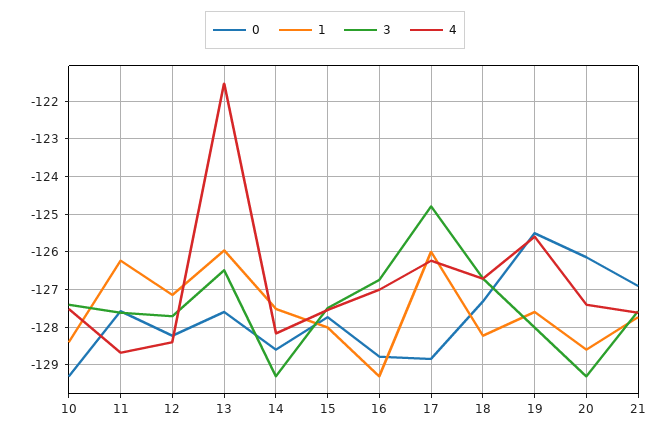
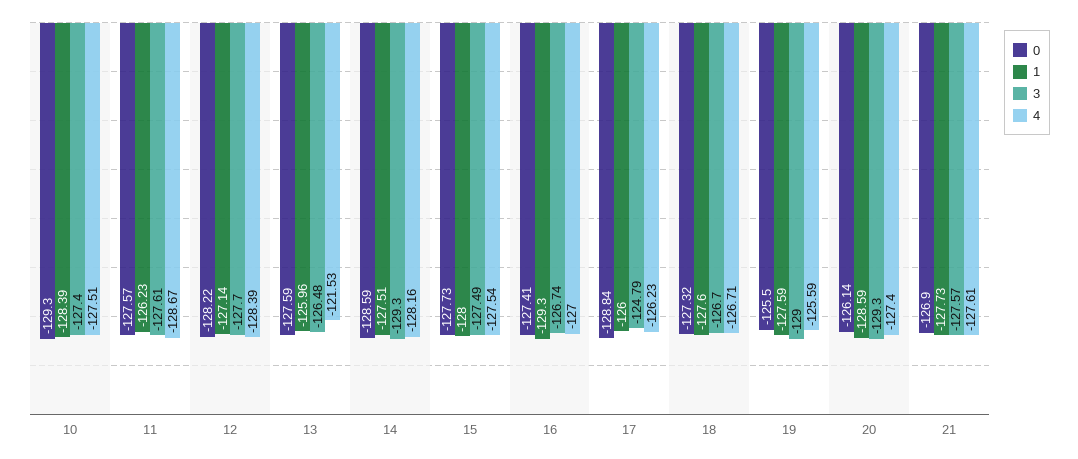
  {
    "0": {
      "10": -129.3,
      "11": -127.57,
      "12": -128.22,
      "13": -127.59,
      "14": -128.59,
      "15": -127.73,
-     "16": -128.8,
+     "16": -127.41,
      "17": -128.84,
      "18": -127.32,
      "19": -125.5,
      "20": -126.14,
      "21": -126.9
    },
    "1": {
      "10": -128.39,
      "11": -126.23,
      "12": -127.14,
      "13": -125.96,
      "14": -127.51,
      "15": -128,
      "16": -129.3,
      "17": -126,
-     "18": -128.2,
+     "18": -127.6,
      "19": -127.59,
      "20": -128.59,
      "21": -127.73
    },
    "3": {
      "10": -127.4,
      "11": -127.61,
      "12": -127.7,
      "13": -126.48,
      "14": -129.3,
      "15": -127.49,
      "16": -126.74,
      "17": -124.79,
      "18": -126.7,
-     "19": -128,
+     "19": -129,
      "20": -129.3,
      "21": -127.57
    },
    "4": {
      "10": -127.51,
      "11": -128.67,
      "12": -128.39,
      "13": -121.53,
      "14": -128.16,
      "15": -127.54,
      "16": -127,
      "17": -126.23,
      "18": -126.71,
      "19": -125.59,
      "20": -127.4,
      "21": -127.61
    }
  }

